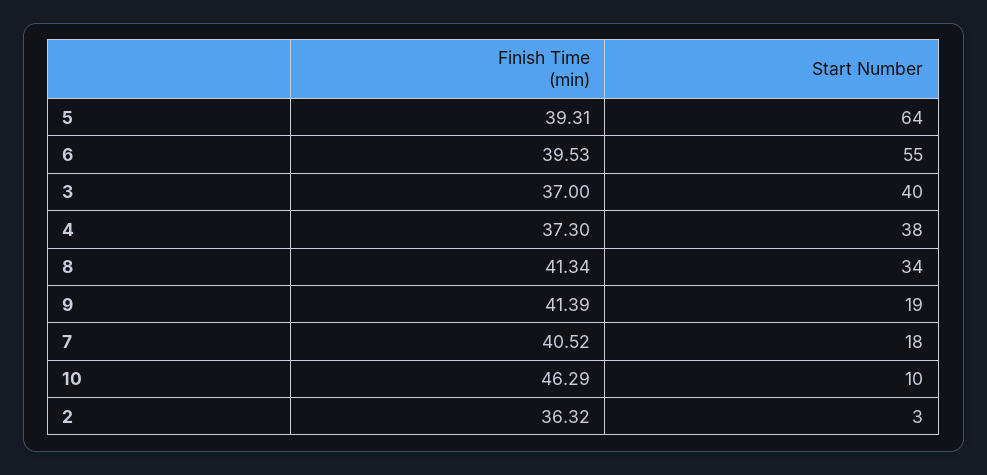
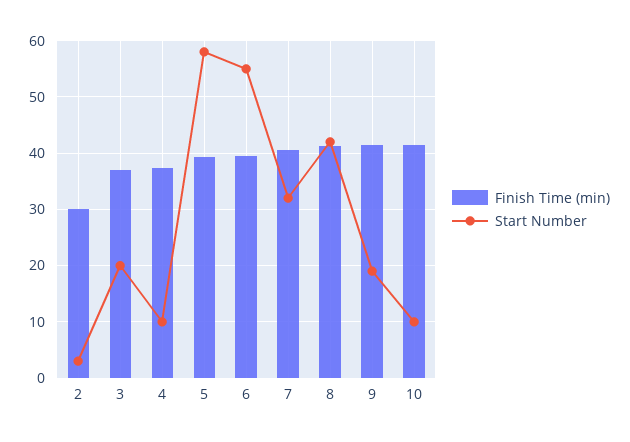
  {
    "Finish Time (min)": {
      "5": 39.31,
      "6": 39.53,
      "3": 37,
      "4": 37.3,
      "8": 41.34,
      "9": 41.39,
      "7": 40.52,
-     "10": 46.29,
+     "10": 42,
-     "2": 36.32
+     "2": 30
    },
    "Start Number": {
-     "5": 64,
+     "5": 58,
      "6": 55,
-     "3": 40,
+     "3": 20,
-     "4": 38,
+     "4": 10,
-     "8": 34,
+     "8": 42,
      "9": 19,
-     "7": 18,
+     "7": 32,
      "10": 10,
      "2": 3
    }
  }

